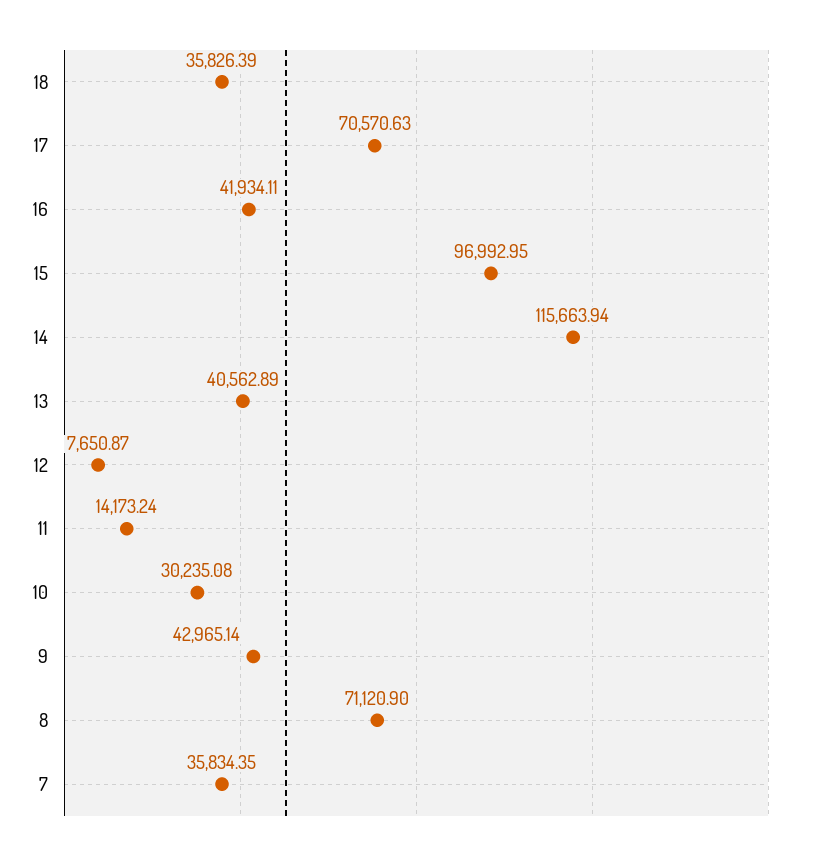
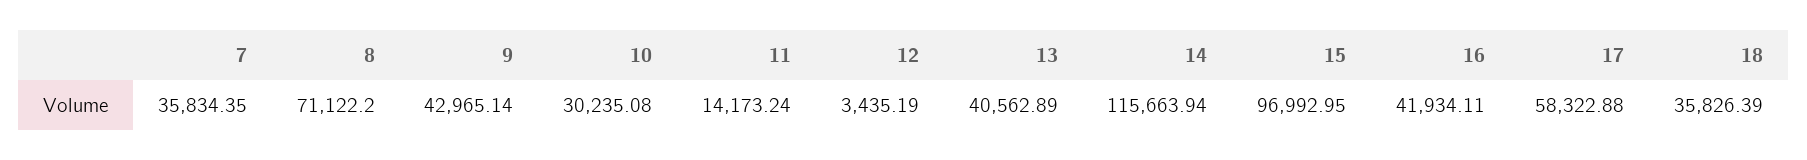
  {
    "18": 35826.39,
-   "17": 70570.63,
+   "17": 58322.88,
    "16": 41934.11,
    "15": 96992.95,
    "14": 115663.94,
    "13": 40562.89,
-   "12": 7650.87,
+   "12": 3435.19,
    "11": 14173.24,
    "10": 30235.08,
    "9": 42965.14,
-   "8": 71120.9,
+   "8": 71122.2,
    "7": 35834.35
  }

